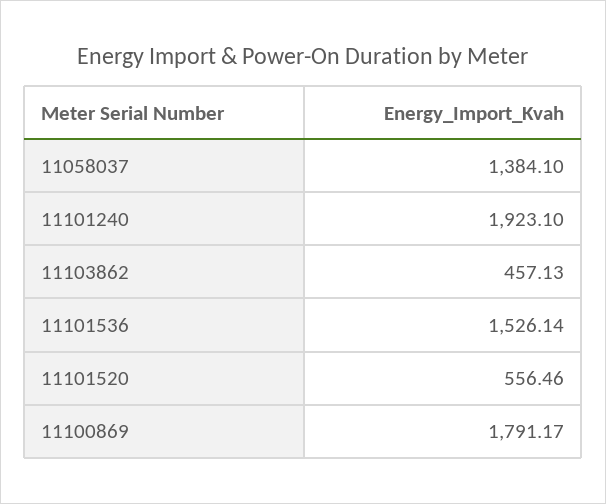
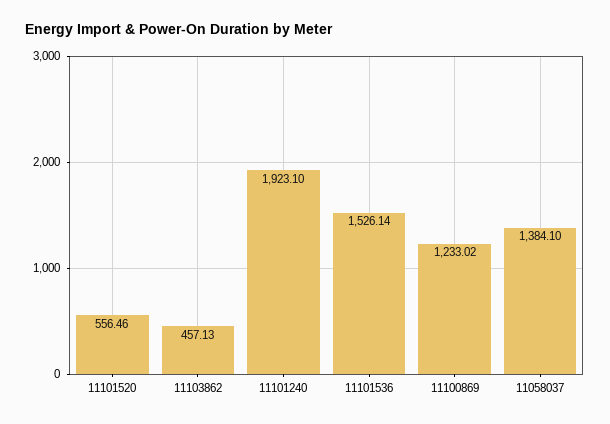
  {
    "11058037": 1384.1,
    "11101240": 1923.1,
    "11103862": 457.13,
    "11101536": 1526.14,
    "11101520": 556.46,
-   "11100869": 1791.17
+   "11100869": 1233.02
  }

